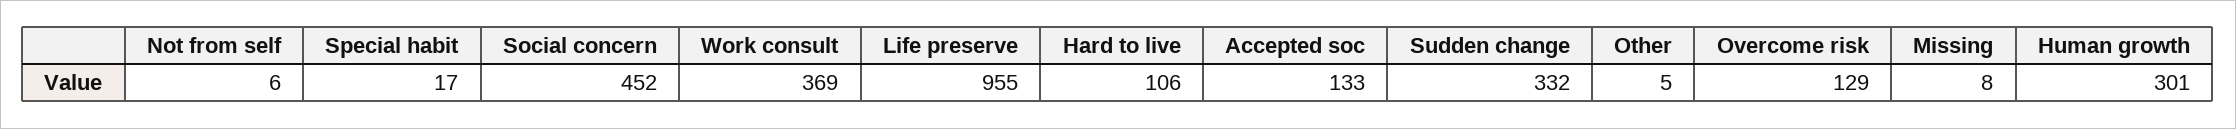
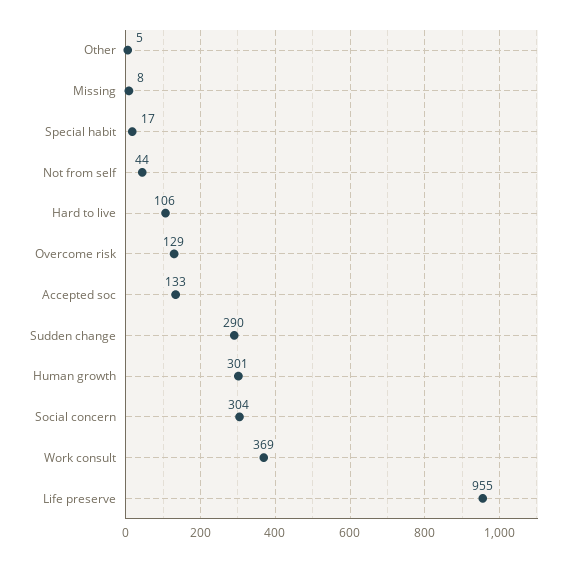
  {
-   "Not from self": 6,
+   "Not from self": 44,
    "Special habit": 17,
-   "Social concern": 452,
+   "Social concern": 304,
    "Work consult": 369,
    "Life preserve": 955,
    "Hard to live": 106,
    "Accepted soc": 133,
-   "Sudden change": 332,
+   "Sudden change": 290,
    "Other": 5,
    "Overcome risk": 129,
    "Missing": 8,
    "Human growth": 301
  }

